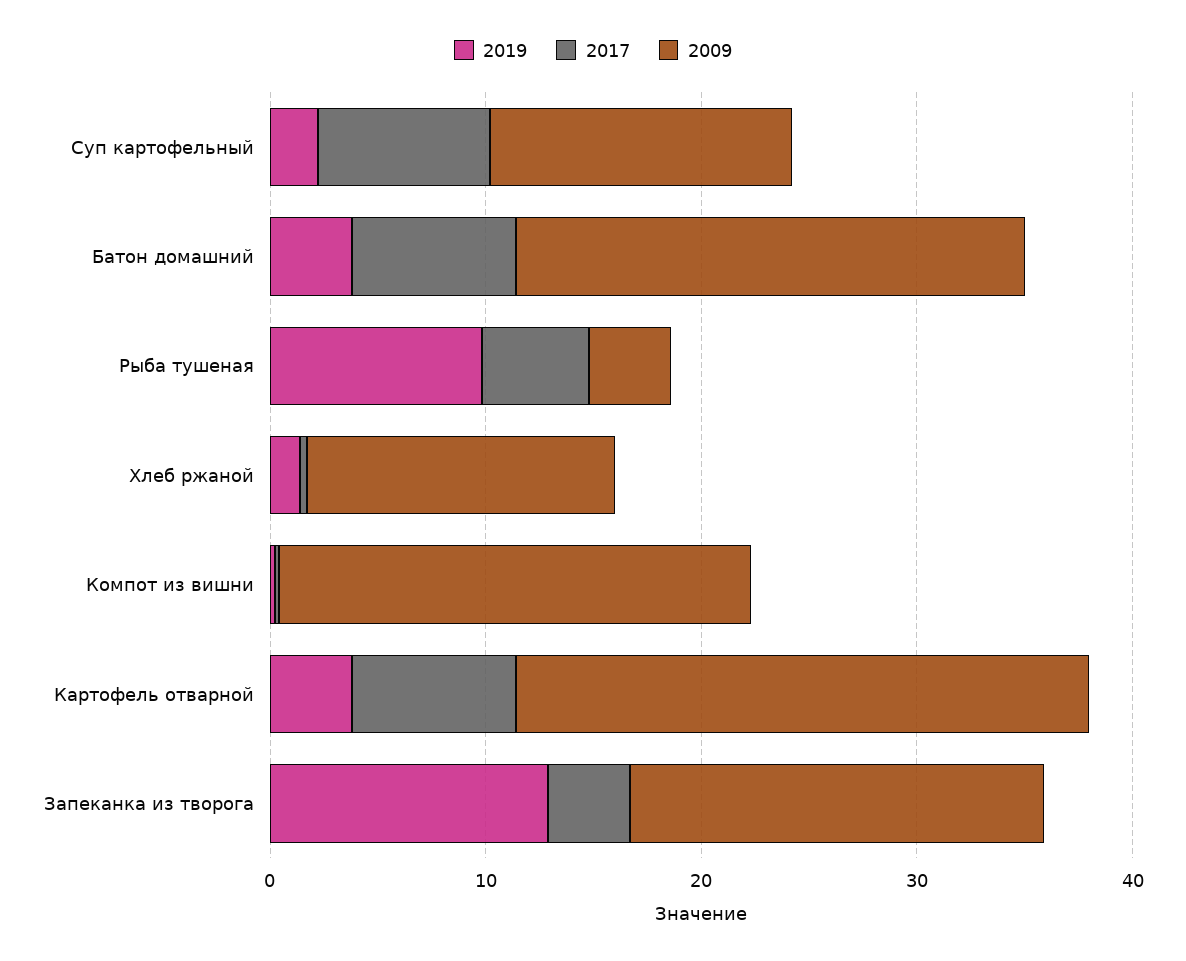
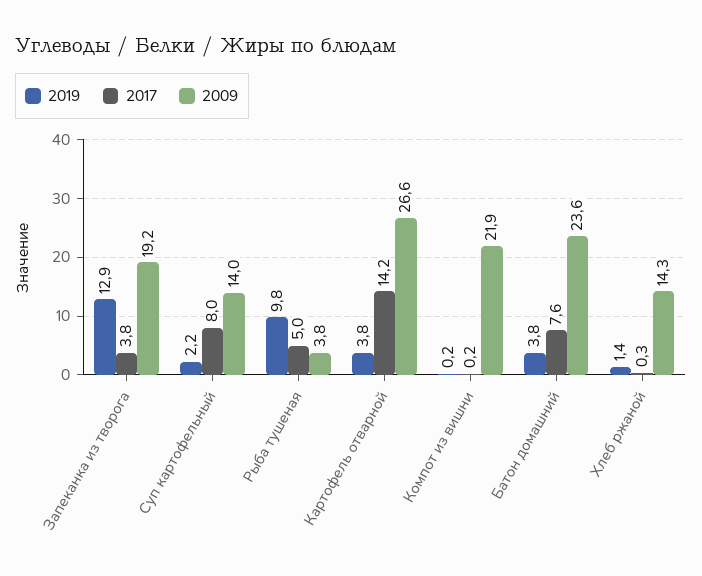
  {
    "2019": {
      "Суп картофельный": 2.2,
      "Батон домашний": 3.8,
      "Рыба тушеная": 9.8,
      "Хлеб ржаной": 1.4,
      "Компот из вишни": 0.2,
      "Картофель отварной": 3.8,
      "Запеканка из творога": 12.9
    },
    "2017": {
      "Суп картофельный": 8,
      "Батон домашний": 7.6,
      "Рыба тушеная": 5,
      "Хлеб ржаной": 0.3,
      "Компот из вишни": 0.2,
-     "Картофель отварной": 8,
+     "Картофель отварной": 14.2,
      "Запеканка из творога": 3.8
    },
    "2009": {
      "Суп картофельный": 14,
      "Батон домашний": 23.6,
      "Рыба тушеная": 3.8,
      "Хлеб ржаной": 14.3,
      "Компот из вишни": 21.9,
      "Картофель отварной": 26.6,
      "Запеканка из творога": 19.2
    }
  }

